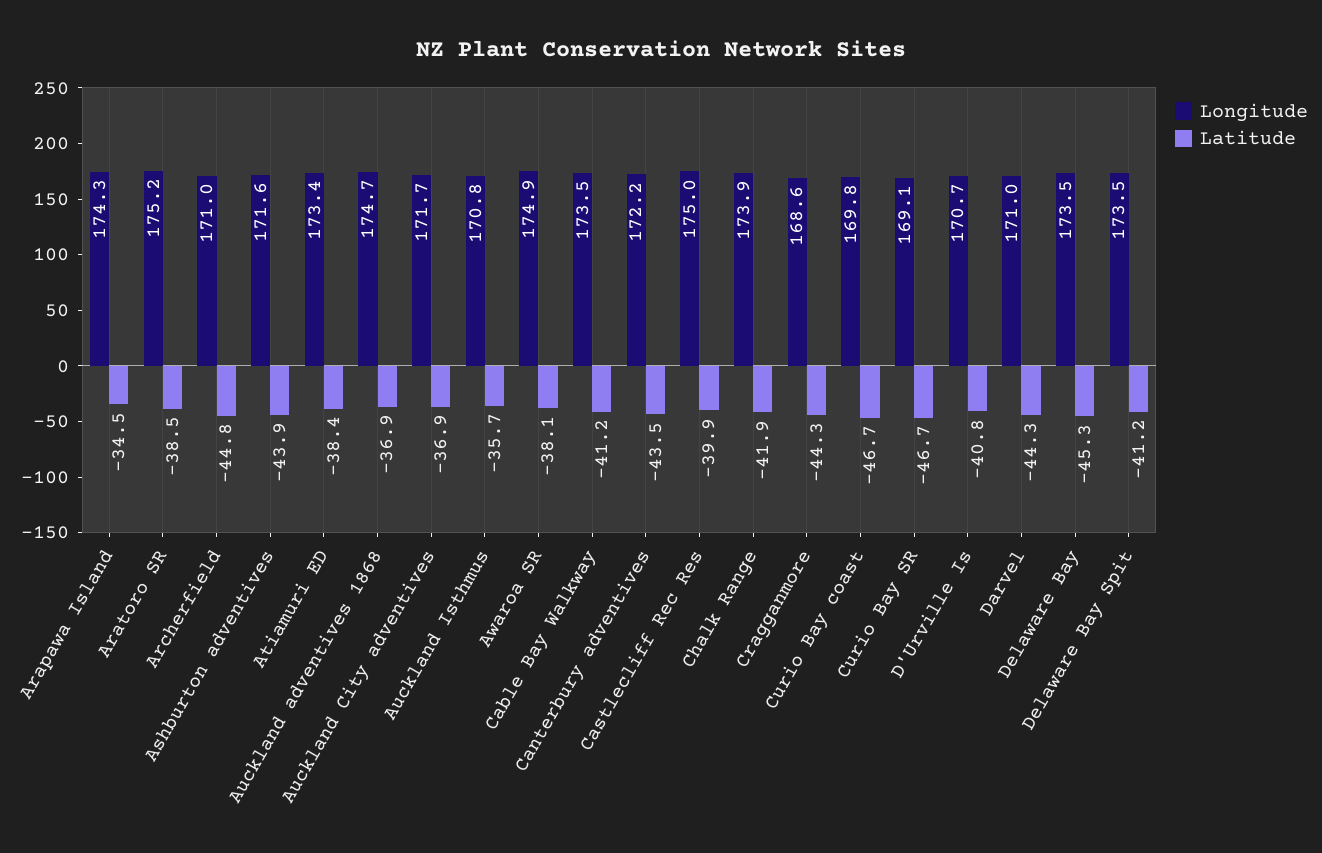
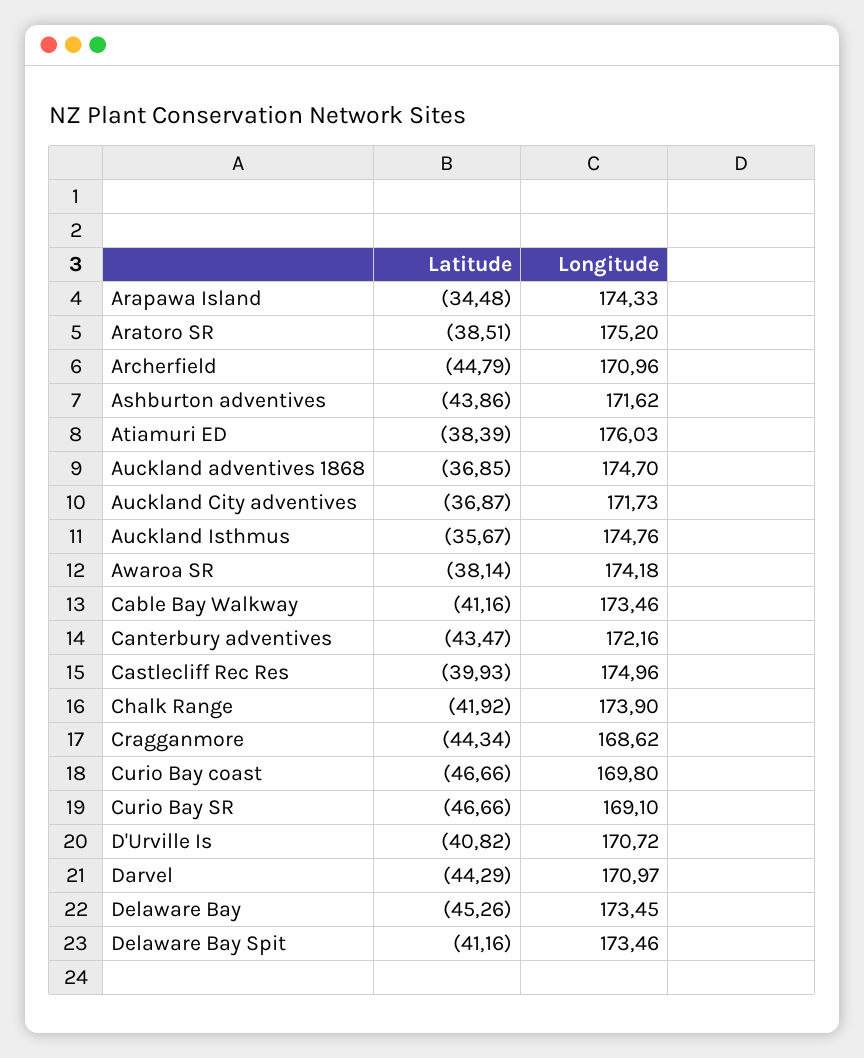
  {
    "Longitude": {
      "Arapawa Island": 174.33,
      "Aratoro SR": 175.2,
      "Archerfield": 170.96,
      "Ashburton adventives": 171.62,
-     "Atiamuri ED": 173.4,
+     "Atiamuri ED": 176.03,
      "Auckland adventives 1868": 174.7,
      "Auckland City adventives": 171.73,
-     "Auckland Isthmus": 170.8,
+     "Auckland Isthmus": 174.76,
-     "Awaroa SR": 174.9,
+     "Awaroa SR": 174.18,
      "Cable Bay Walkway": 173.46,
      "Canterbury adventives": 172.16,
      "Castlecliff Rec Res": 174.96,
      "Chalk Range": 173.9,
      "Cragganmore": 168.62,
      "Curio Bay coast": 169.8,
      "Curio Bay SR": 169.1,
      "D'Urville Is": 170.72,
      "Darvel": 170.97,
      "Delaware Bay": 173.45,
      "Delaware Bay Spit": 173.46
    },
    "Latitude": {
      "Arapawa Island": -34.48,
      "Aratoro SR": -38.51,
      "Archerfield": -44.79,
      "Ashburton adventives": -43.86,
      "Atiamuri ED": -38.39,
      "Auckland adventives 1868": -36.85,
      "Auckland City adventives": -36.87,
      "Auckland Isthmus": -35.67,
      "Awaroa SR": -38.14,
      "Cable Bay Walkway": -41.16,
      "Canterbury adventives": -43.47,
      "Castlecliff Rec Res": -39.93,
      "Chalk Range": -41.92,
      "Cragganmore": -44.34,
      "Curio Bay coast": -46.66,
      "Curio Bay SR": -46.66,
      "D'Urville Is": -40.82,
      "Darvel": -44.29,
      "Delaware Bay": -45.26,
      "Delaware Bay Spit": -41.16
    }
  }

